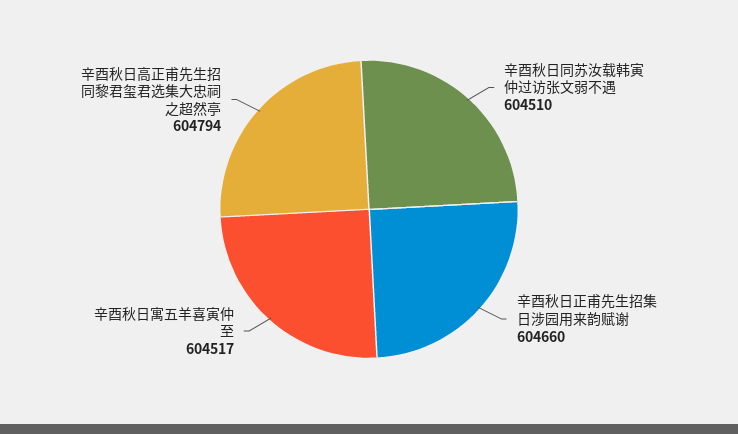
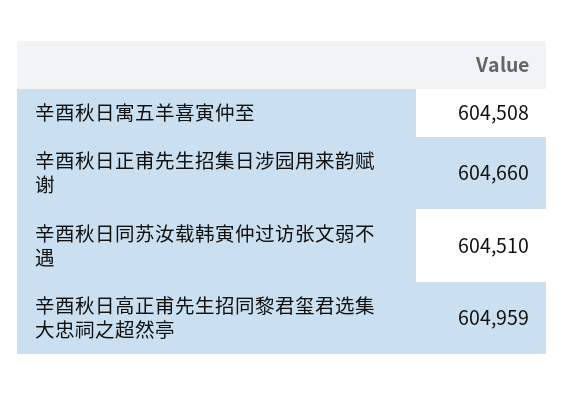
  {
    "辛酉秋日同苏汝载韩寅仲过访张文弱不遇": 604510,
    "辛酉秋日正甫先生招集日涉园用来韵赋谢": 604660,
-   "辛酉秋日寓五羊喜寅仲至": 604517,
+   "辛酉秋日寓五羊喜寅仲至": 604508,
-   "辛酉秋日高正甫先生招同黎君玺君选集大忠祠之超然亭": 604794
+   "辛酉秋日高正甫先生招同黎君玺君选集大忠祠之超然亭": 604959
  }

